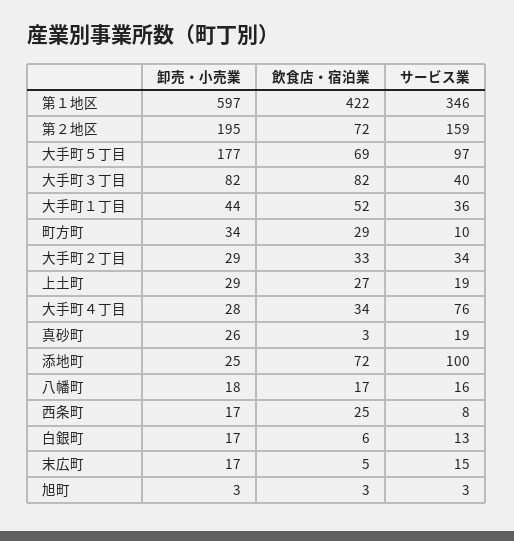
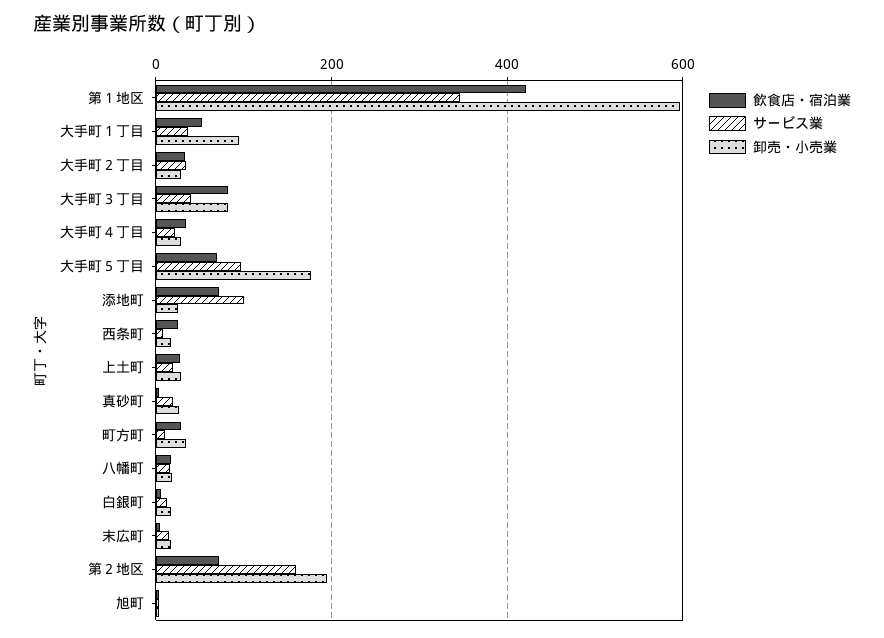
  {
    "卸売・小売業": {
      "第１地区": 597,
      "第２地区": 195,
      "大手町５丁目": 177,
      "大手町３丁目": 82,
-     "大手町１丁目": 44,
+     "大手町１丁目": 100,
      "町方町": 34,
      "大手町２丁目": 29,
      "上土町": 29,
      "大手町４丁目": 28,
      "真砂町": 26,
      "添地町": 25,
      "八幡町": 18,
      "西条町": 17,
      "白銀町": 17,
      "末広町": 17,
      "旭町": 3
    },
    "飲食店・宿泊業": {
      "第１地区": 422,
      "第２地区": 72,
      "大手町５丁目": 69,
      "大手町３丁目": 82,
      "大手町１丁目": 52,
      "町方町": 29,
      "大手町２丁目": 33,
      "上土町": 27,
      "大手町４丁目": 34,
      "真砂町": 3,
      "添地町": 72,
      "八幡町": 17,
      "西条町": 25,
      "白銀町": 6,
      "末広町": 5,
      "旭町": 3
    },
    "サービス業": {
      "第１地区": 346,
      "第２地区": 159,
      "大手町５丁目": 97,
      "大手町３丁目": 40,
      "大手町１丁目": 36,
      "町方町": 10,
      "大手町２丁目": 34,
      "上土町": 19,
-     "大手町４丁目": 76,
+     "大手町４丁目": 20,
      "真砂町": 19,
      "添地町": 100,
      "八幡町": 16,
      "西条町": 8,
      "白銀町": 13,
      "末広町": 15,
      "旭町": 3
    }
  }

